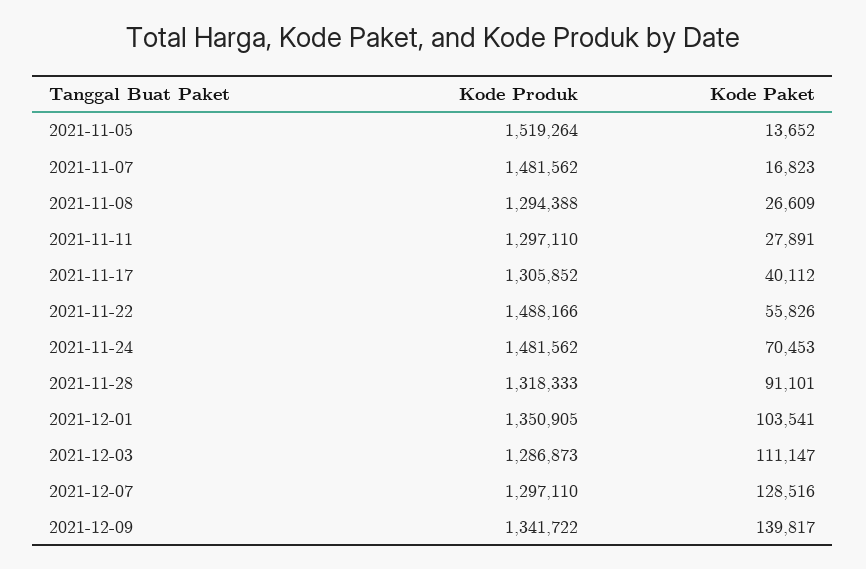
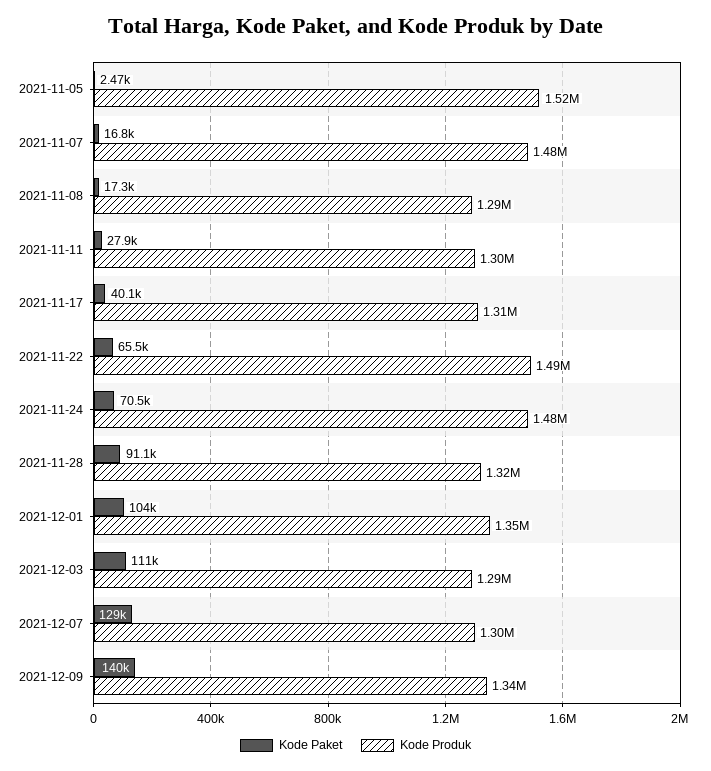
  {
    "Kode Produk": {
      "2021-11-05": 1519264,
      "2021-11-07": 1481562,
      "2021-11-08": 1294388,
      "2021-11-11": 1297110,
      "2021-11-17": 1305852,
      "2021-11-22": 1488166,
      "2021-11-24": 1481562,
      "2021-11-28": 1318333,
      "2021-12-01": 1350905,
      "2021-12-03": 1286873,
      "2021-12-07": 1297110,
      "2021-12-09": 1341722
    },
    "Kode Paket": {
-     "2021-11-05": 13652,
+     "2021-11-05": 2470,
      "2021-11-07": 16823,
-     "2021-11-08": 26609,
+     "2021-11-08": 17300,
      "2021-11-11": 27891,
      "2021-11-17": 40112,
-     "2021-11-22": 55826,
+     "2021-11-22": 65500,
      "2021-11-24": 70453,
      "2021-11-28": 91101,
      "2021-12-01": 103541,
      "2021-12-03": 111147,
      "2021-12-07": 128516,
      "2021-12-09": 139817
    }
  }

